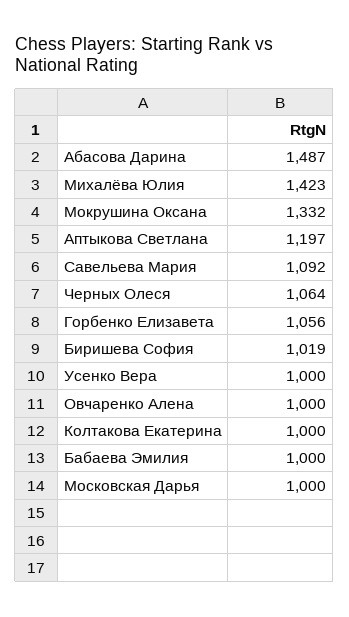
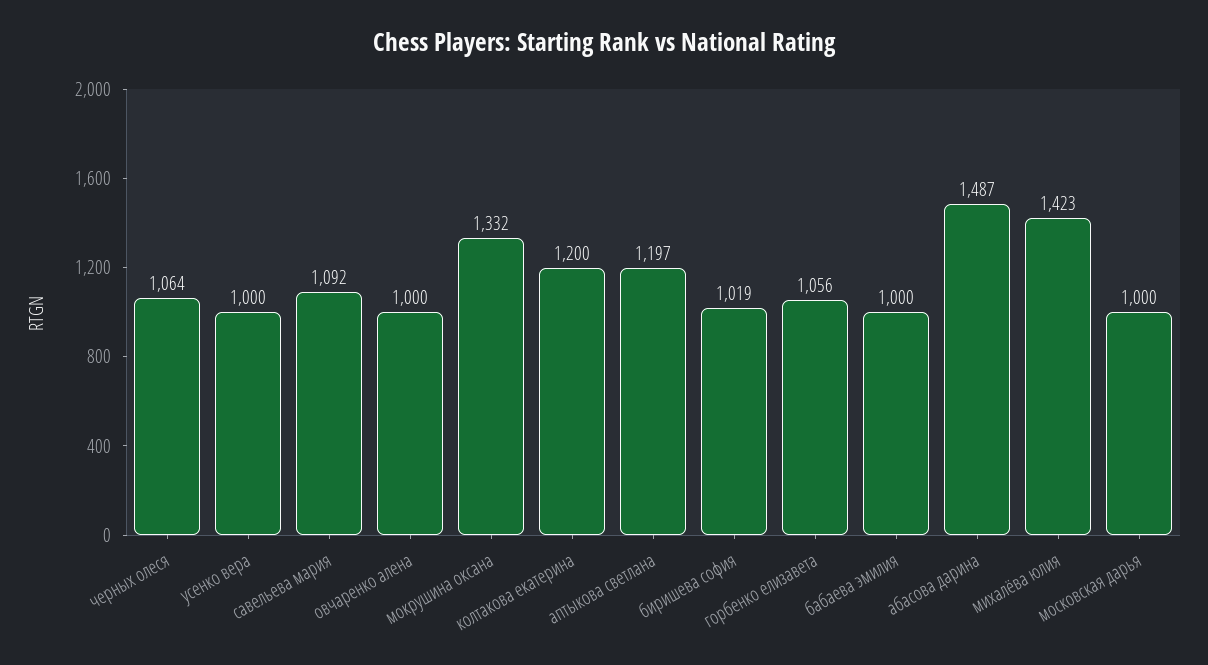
  {
    "Абасова Дарина": 1487,
    "Михалёва Юлия": 1423,
    "Мокрушина Оксана": 1332,
    "Аптыкова Светлана": 1197,
    "Савельева Мария": 1092,
    "Черных Олеся": 1064,
    "Горбенко Елизавета": 1056,
    "Биришева София": 1019,
    "Усенко Вера": 1000,
    "Овчаренко Алена": 1000,
-   "Колтакова Екатерина": 1000,
+   "Колтакова Екатерина": 1200,
    "Бабаева Эмилия": 1000,
    "Московская Дарья": 1000
  }

